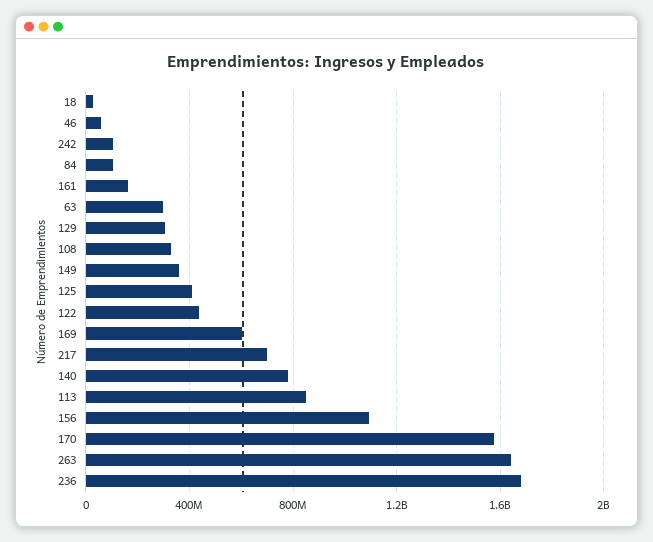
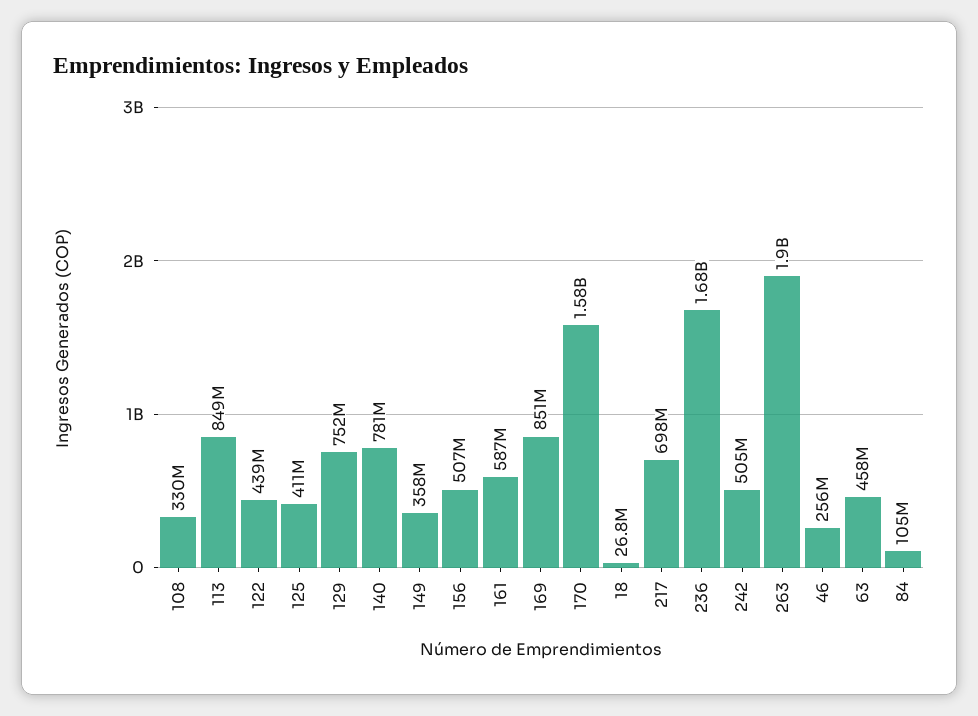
  {
    "18": 26800000,
-   "46": 50000000,
+   "46": 256000000,
-   "242": 100000000,
+   "242": 505000000,
    "84": 105000000,
-   "161": 150000000,
+   "161": 587000000,
-   "63": 300000000,
+   "63": 458000000,
-   "129": 300000000,
+   "129": 752000000,
    "108": 330000000,
    "149": 358000000,
    "125": 411000000,
    "122": 439000000,
-   "169": 600000000,
+   "169": 851000000,
    "217": 698000000,
    "140": 781000000,
    "113": 849000000,
-   "156": 1100000000,
+   "156": 507000000,
    "170": 1580000000,
-   "263": 1650000000,
+   "263": 1900000000,
    "236": 1680000000
  }

